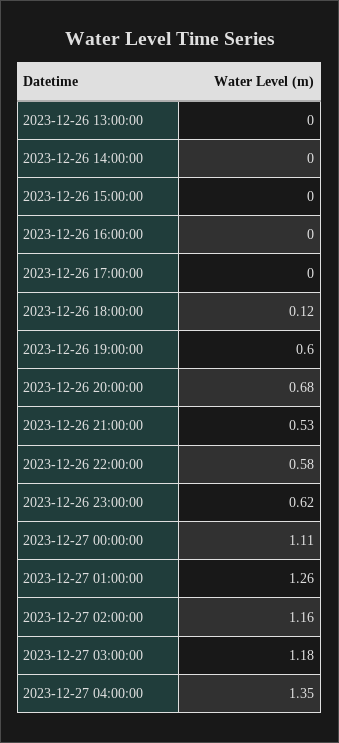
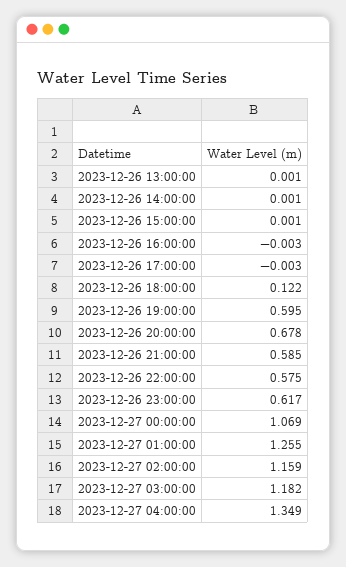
  {
    "2023-12-26 13:00:00": 0.001,
    "2023-12-26 14:00:00": 0.001,
    "2023-12-26 15:00:00": 0.001,
    "2023-12-26 16:00:00": -0.003,
    "2023-12-26 17:00:00": -0.003,
    "2023-12-26 18:00:00": 0.122,
    "2023-12-26 19:00:00": 0.595,
    "2023-12-26 20:00:00": 0.678,
-   "2023-12-26 21:00:00": 0.53,
+   "2023-12-26 21:00:00": 0.585,
    "2023-12-26 22:00:00": 0.575,
    "2023-12-26 23:00:00": 0.617,
-   "2023-12-27 00:00:00": 1.11,
+   "2023-12-27 00:00:00": 1.069,
    "2023-12-27 01:00:00": 1.255,
    "2023-12-27 02:00:00": 1.159,
    "2023-12-27 03:00:00": 1.182,
    "2023-12-27 04:00:00": 1.349
  }

